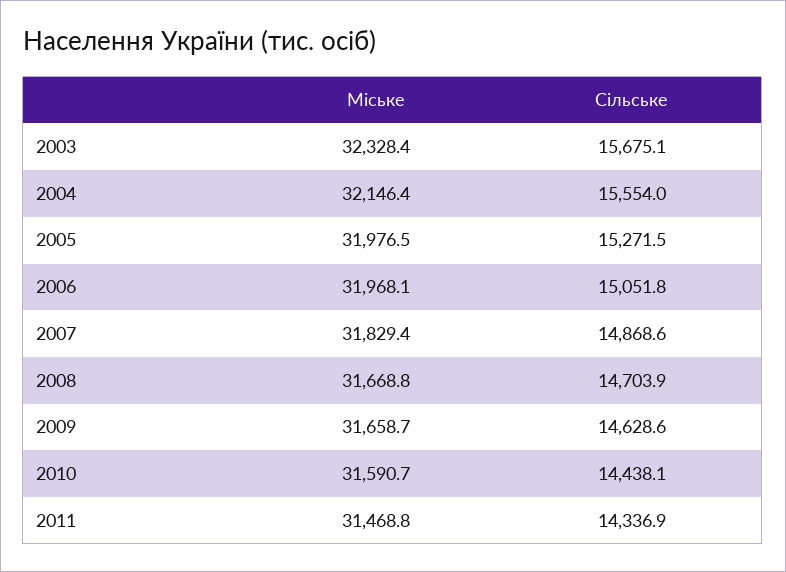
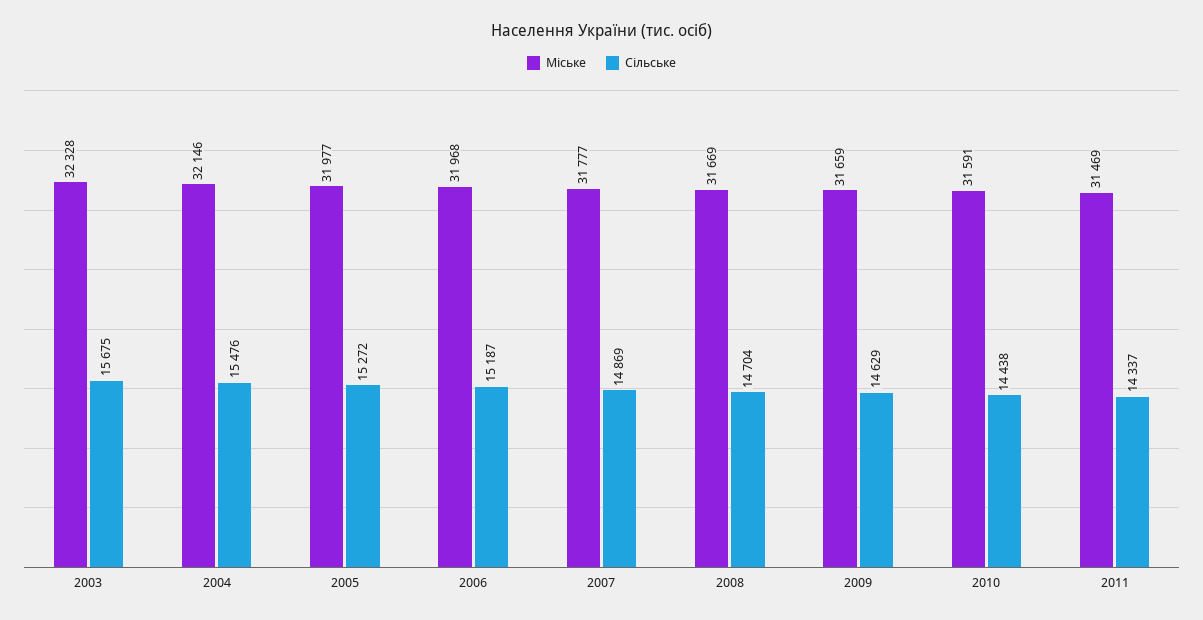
  {
    "Міське": {
      "2003": 32328.4,
      "2004": 32146.4,
      "2005": 31976.5,
      "2006": 31968.1,
-     "2007": 31829.4,
+     "2007": 31777,
      "2008": 31668.8,
      "2009": 31658.7,
      "2010": 31590.7,
      "2011": 31468.8
    },
    "Сільське": {
      "2003": 15675.1,
-     "2004": 15554,
+     "2004": 15476,
      "2005": 15271.5,
-     "2006": 15051.8,
+     "2006": 15187,
      "2007": 14868.6,
      "2008": 14703.9,
      "2009": 14628.6,
      "2010": 14438.1,
      "2011": 14336.9
    }
  }

